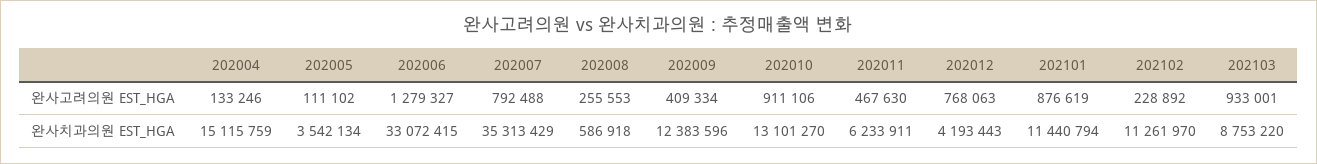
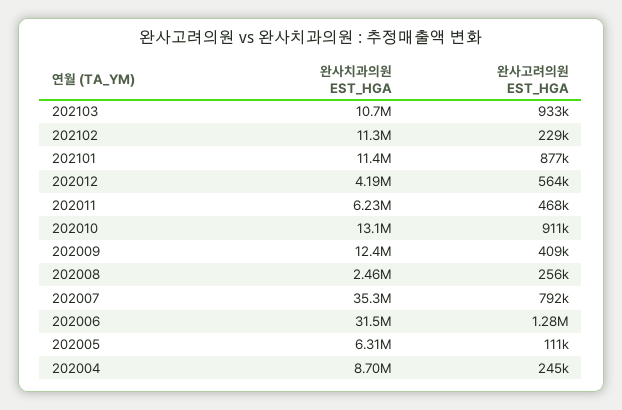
  {
    "202004": {
-     "완사고려의원 EST_HGA": 133246,
+     "완사고려의원 EST_HGA": 245000,
-     "완사치과의원 EST_HGA": 15115759
+     "완사치과의원 EST_HGA": 8700000
    },
    "202005": {
      "완사고려의원 EST_HGA": 111102,
-     "완사치과의원 EST_HGA": 3542134
+     "완사치과의원 EST_HGA": 6310000
    },
    "202006": {
      "완사고려의원 EST_HGA": 1279327,
-     "완사치과의원 EST_HGA": 33072415
+     "완사치과의원 EST_HGA": 31500000
    },
    "202007": {
      "완사고려의원 EST_HGA": 792488,
      "완사치과의원 EST_HGA": 35313429
    },
    "202008": {
      "완사고려의원 EST_HGA": 255553,
-     "완사치과의원 EST_HGA": 586918
+     "완사치과의원 EST_HGA": 2460000
    },
    "202009": {
      "완사고려의원 EST_HGA": 409334,
      "완사치과의원 EST_HGA": 12383596
    },
    "202010": {
      "완사고려의원 EST_HGA": 911106,
      "완사치과의원 EST_HGA": 13101270
    },
    "202011": {
      "완사고려의원 EST_HGA": 467630,
      "완사치과의원 EST_HGA": 6233911
    },
    "202012": {
-     "완사고려의원 EST_HGA": 768063,
+     "완사고려의원 EST_HGA": 564000,
      "완사치과의원 EST_HGA": 4193443
    },
    "202101": {
      "완사고려의원 EST_HGA": 876619,
      "완사치과의원 EST_HGA": 11440794
    },
    "202102": {
      "완사고려의원 EST_HGA": 228892,
      "완사치과의원 EST_HGA": 11261970
    },
    "202103": {
      "완사고려의원 EST_HGA": 933001,
-     "완사치과의원 EST_HGA": 8753220
+     "완사치과의원 EST_HGA": 10700000
    }
  }

